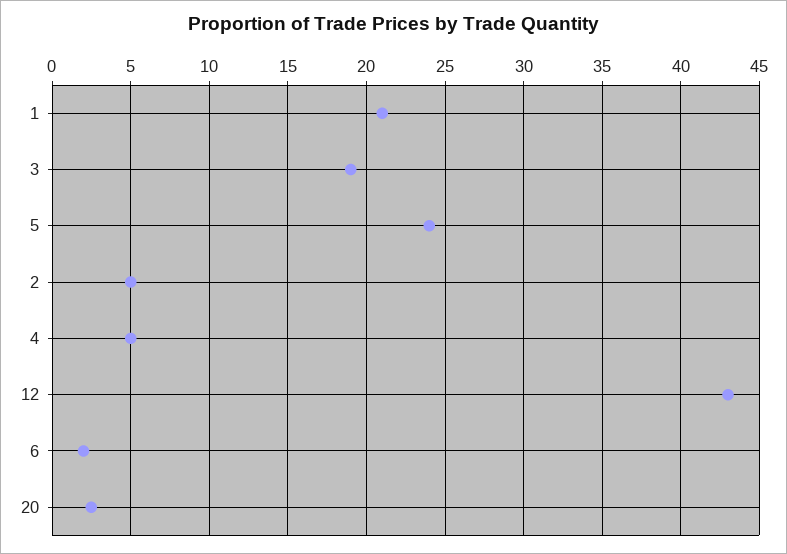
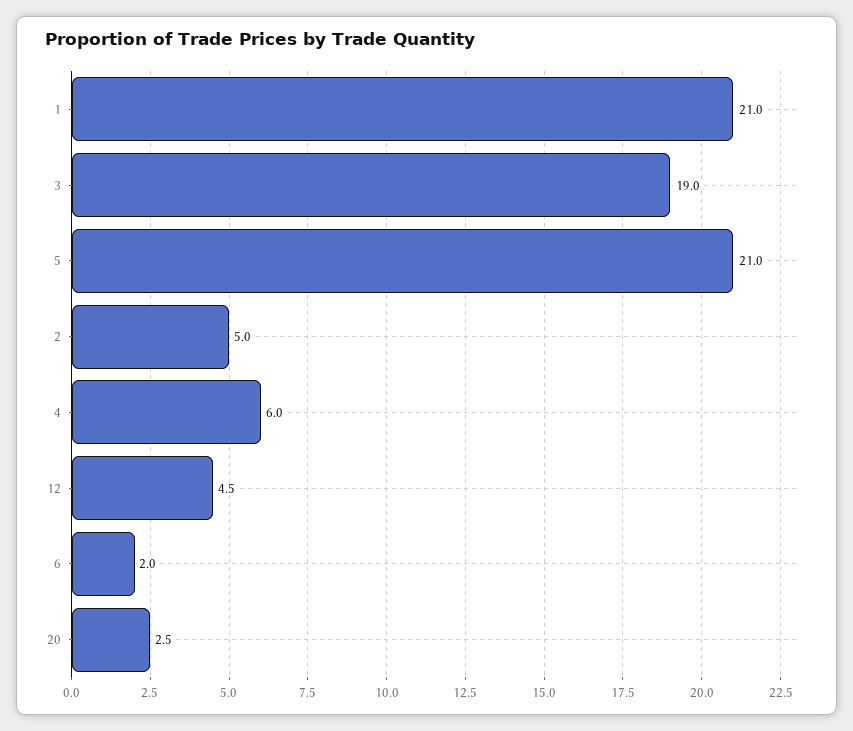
  {
    "1": 21,
    "3": 19,
-   "5": 24,
+   "5": 21,
    "2": 5,
-   "4": 5,
+   "4": 6,
-   "12": 43,
+   "12": 4.5,
    "6": 2,
    "20": 2.5
  }

